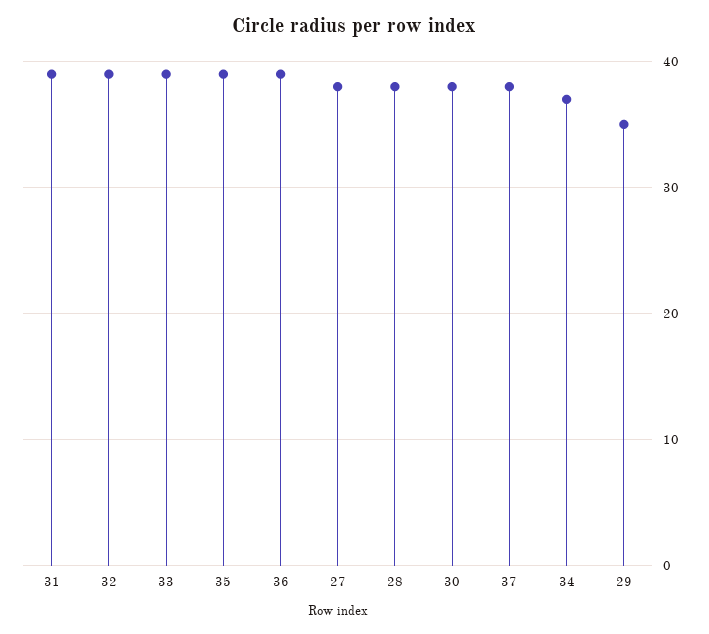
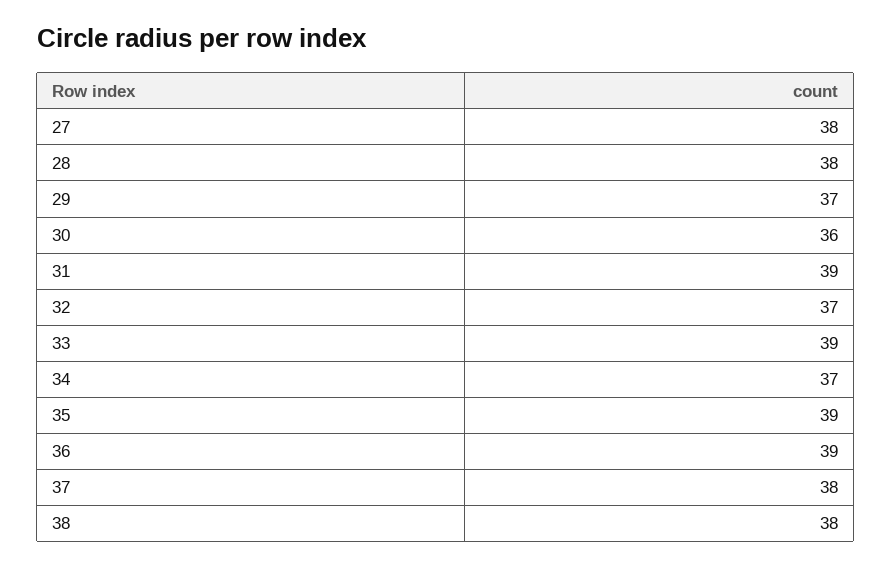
  {
    "31": 39,
-   "32": 39,
+   "32": 37,
    "33": 39,
    "35": 39,
    "36": 39,
    "27": 38,
    "28": 38,
-   "30": 38,
+   "30": 36,
    "37": 38,
    "34": 37,
-   "29": 35
+   "29": 37,
+   "38": 38
  }

